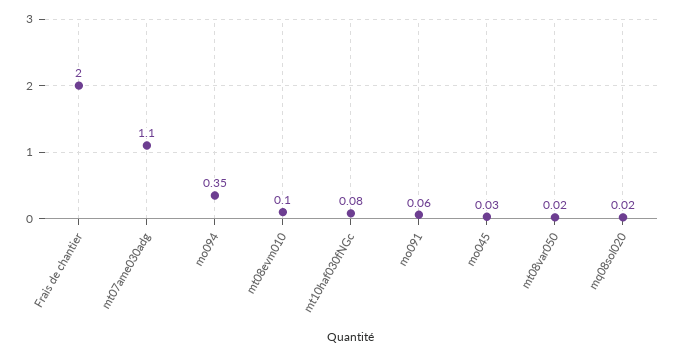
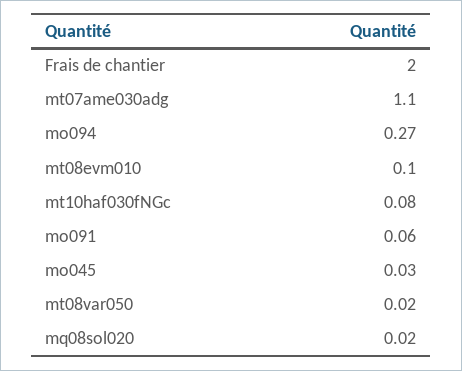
  {
    "Frais de chantier": 2,
    "mt07ame030adg": 1.1,
-   "mo094": 0.35,
+   "mo094": 0.27,
    "mt08evm010": 0.1,
    "mt10haf030fNGc": 0.08,
    "mo091": 0.06,
    "mo045": 0.03,
    "mt08var050": 0.02,
    "mq08sol020": 0.02
  }

